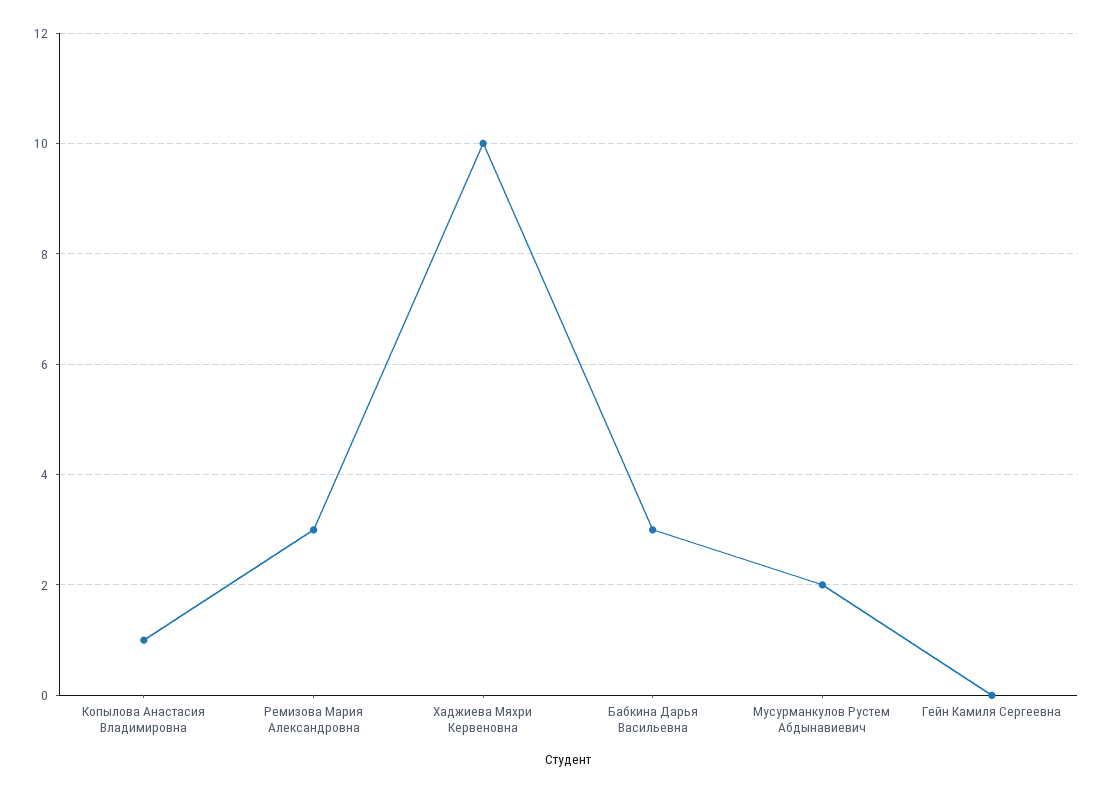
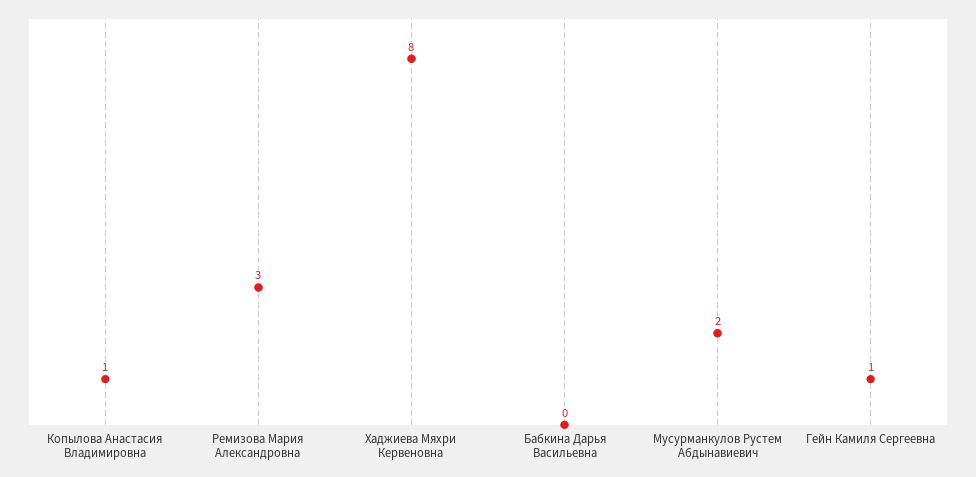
  {
    "Копылова Анастасия Владимировна": 1,
    "Ремизова Мария Александровна": 3,
-   "Хаджиева Мяхри Кервеновна": 10,
+   "Хаджиева Мяхри Кервеновна": 8,
-   "Бабкина Дарья Васильевна": 3,
+   "Бабкина Дарья Васильевна": 0,
    "Мусурманкулов Рустем Абдынавиевич": 2,
-   "Гейн Камиля Сергеевна": 0
+   "Гейн Камиля Сергеевна": 1
  }

